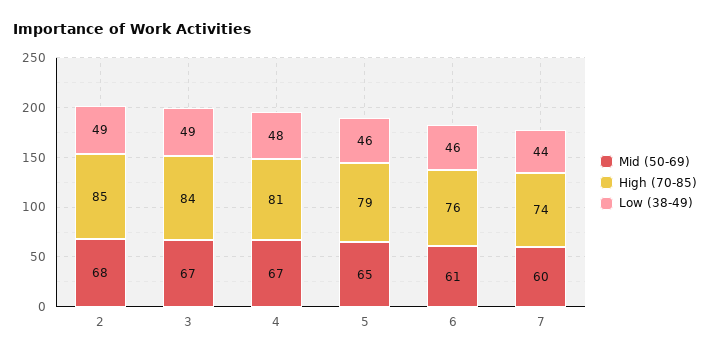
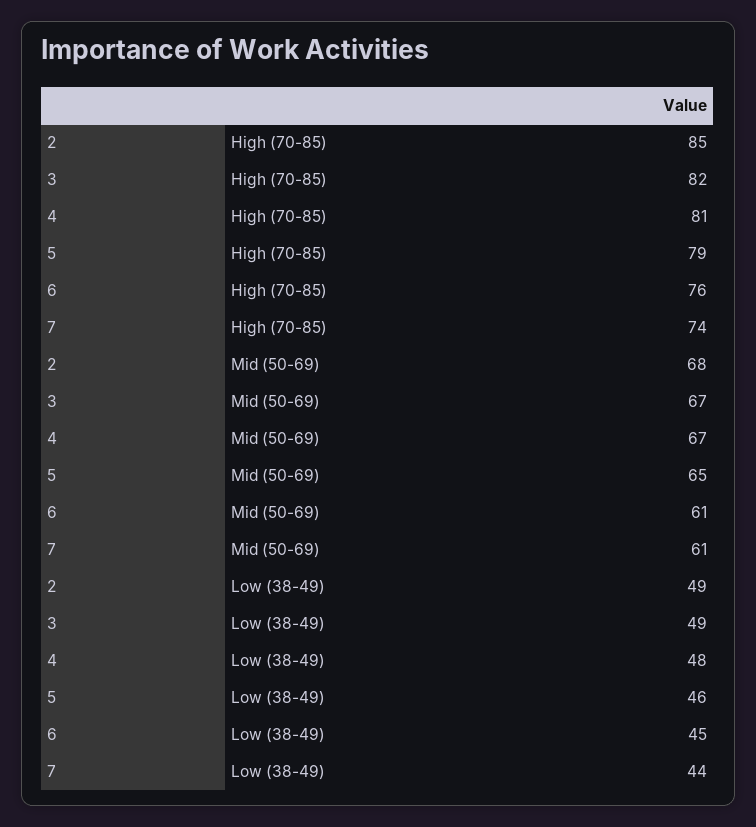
  {
    "Mid (50-69)": {
      "2": 68,
      "3": 67,
      "4": 67,
      "5": 65,
      "6": 61,
-     "7": 60
+     "7": 61
    },
    "High (70-85)": {
      "2": 85,
-     "3": 84,
+     "3": 82,
      "4": 81,
      "5": 79,
      "6": 76,
      "7": 74
    },
    "Low (38-49)": {
      "2": 49,
      "3": 49,
      "4": 48,
      "5": 46,
-     "6": 46,
+     "6": 45,
      "7": 44
    }
  }

